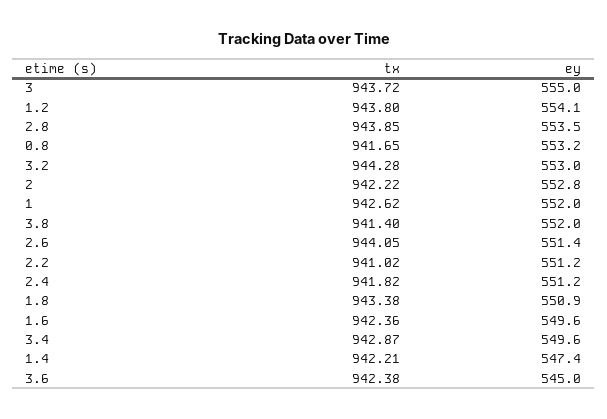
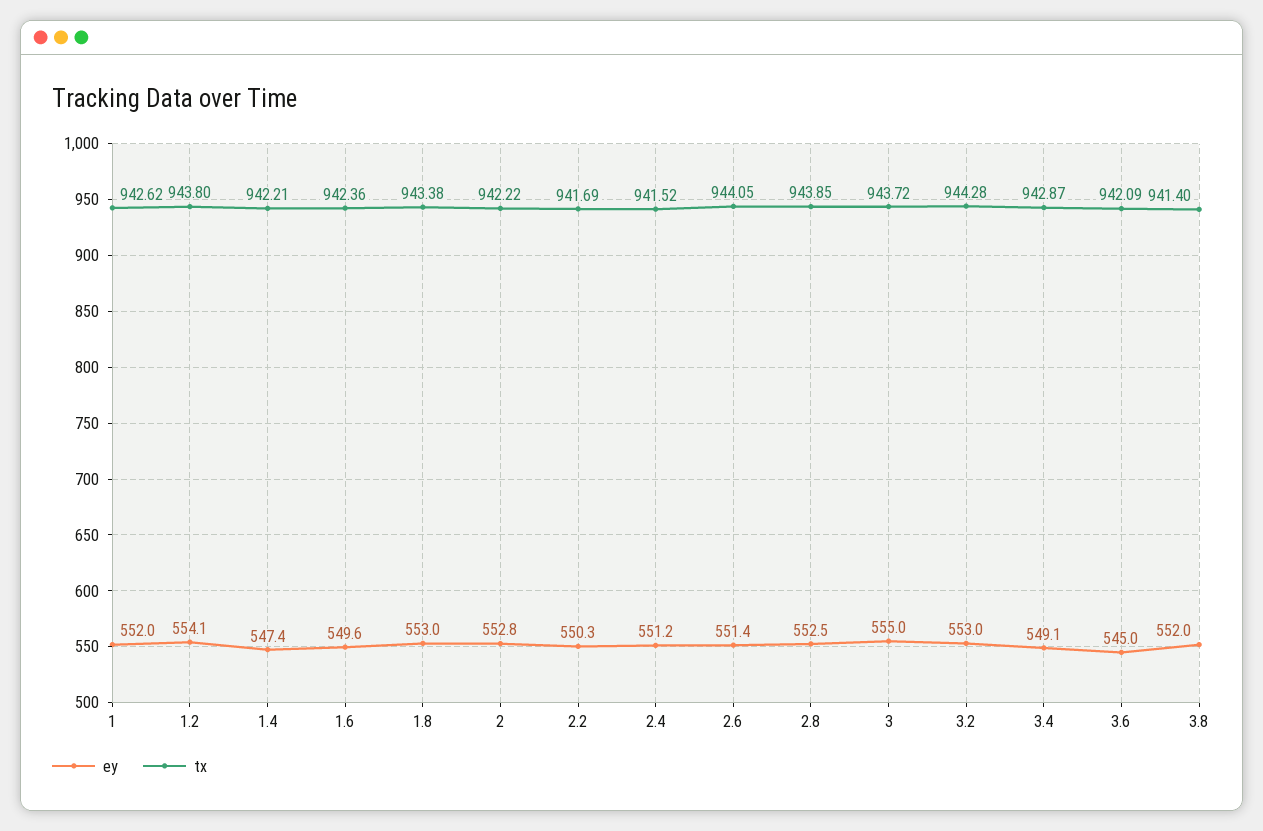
  {
    "tx": {
      "3": 943.72,
      "1.2": 943.8,
      "2.8": 943.85,
-     "0.8": 941.65,
      "3.2": 944.28,
      "2": 942.22,
      "1": 942.62,
      "3.8": 941.4,
      "2.6": 944.05,
-     "2.2": 941.02,
+     "2.2": 941.69,
-     "2.4": 941.82,
+     "2.4": 941.52,
      "1.8": 943.38,
      "1.6": 942.36,
      "3.4": 942.87,
      "1.4": 942.21,
-     "3.6": 942.38
+     "3.6": 942.09
    },
    "ey": {
      "3": 555,
      "1.2": 554.1,
-     "2.8": 553.5,
+     "2.8": 552.5,
-     "0.8": 553.2,
      "3.2": 553,
      "2": 552.8,
      "1": 552,
      "3.8": 552,
      "2.6": 551.4,
-     "2.2": 551.2,
+     "2.2": 550.3,
      "2.4": 551.2,
-     "1.8": 550.9,
+     "1.8": 553,
      "1.6": 549.6,
-     "3.4": 549.6,
+     "3.4": 549.1,
      "1.4": 547.4,
      "3.6": 545
    }
  }

